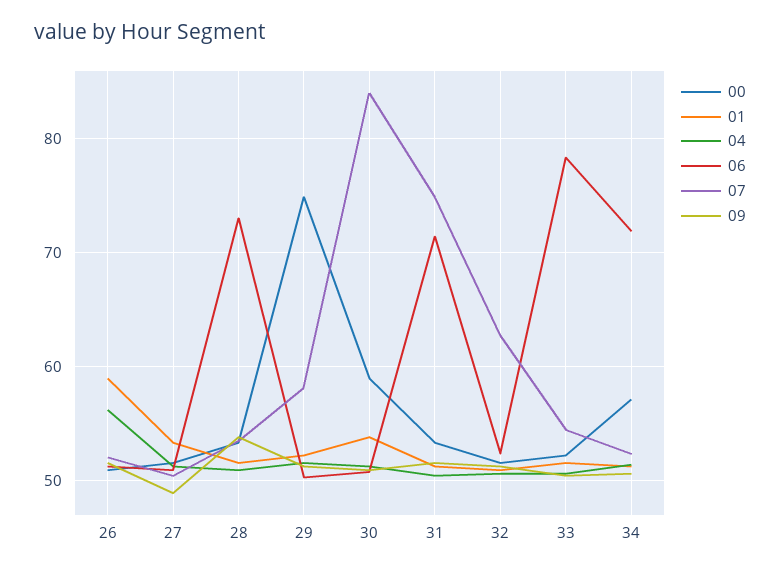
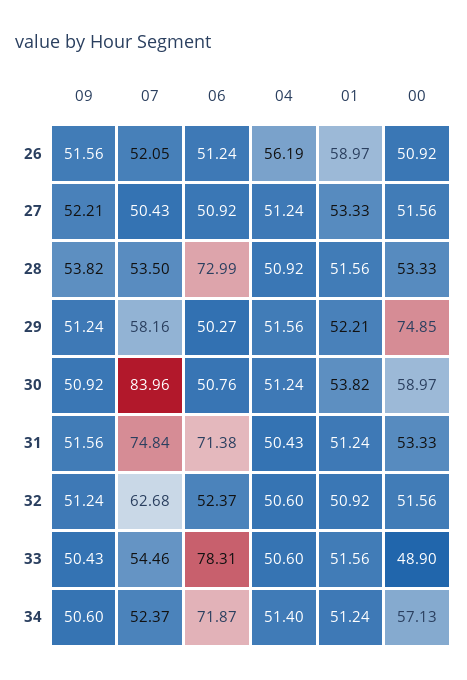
  {
    "00": {
      "26": 50.92,
      "27": 51.56,
      "28": 53.33,
      "29": 74.85,
      "30": 58.97,
      "31": 53.33,
      "32": 51.56,
-     "33": 52,
+     "33": 48.9,
      "34": 57.13
    },
    "01": {
      "26": 58.97,
      "27": 53.33,
      "28": 51.56,
      "29": 52.21,
      "30": 53.82,
      "31": 51.24,
      "32": 50.92,
      "33": 51.56,
      "34": 51.24
    },
    "04": {
      "26": 56.19,
      "27": 51.24,
      "28": 50.92,
      "29": 51.56,
      "30": 51.24,
      "31": 50.43,
      "32": 50.6,
      "33": 50.6,
      "34": 51.4
    },
    "06": {
      "26": 51.24,
      "27": 50.92,
      "28": 72.99,
      "29": 50.27,
      "30": 50.76,
      "31": 71.38,
      "32": 52.37,
      "33": 78.31,
      "34": 71.87
    },
    "07": {
      "26": 52.05,
      "27": 50.43,
      "28": 53.5,
      "29": 58.16,
      "30": 83.96,
      "31": 74.84,
      "32": 62.68,
      "33": 54.46,
      "34": 52.37
    },
    "09": {
      "26": 51.56,
-     "27": 49,
+     "27": 52.21,
      "28": 53.82,
      "29": 51.24,
      "30": 50.92,
      "31": 51.56,
      "32": 51.24,
      "33": 50.43,
      "34": 50.6
    }
  }

